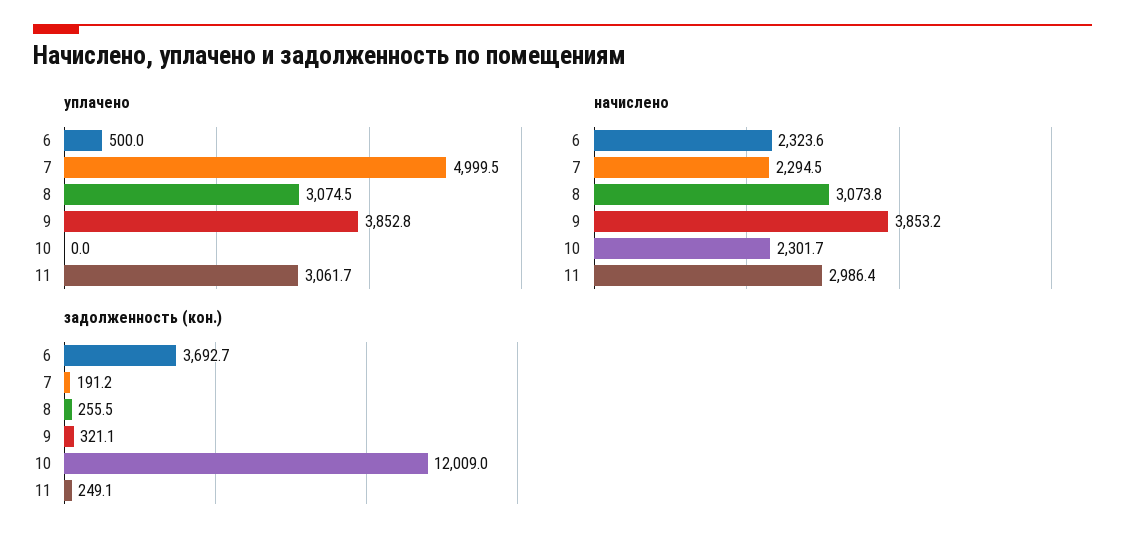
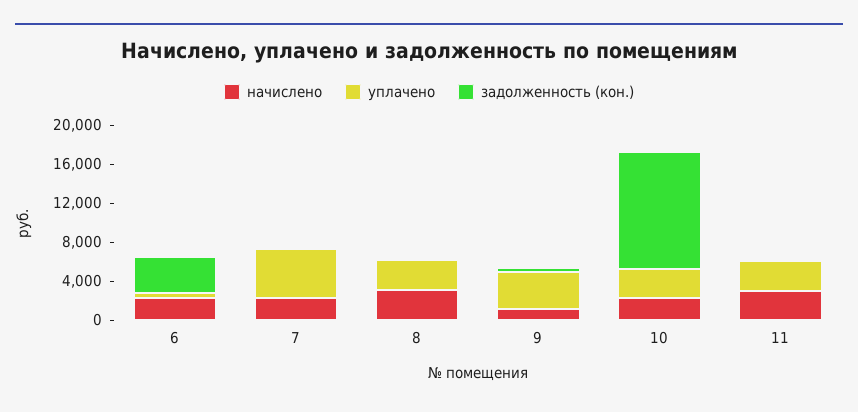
  {
    "уплачено": {
      "6": 500,
      "7": 4999.5,
      "8": 3074.5,
      "9": 3852.8,
-     "10": 0,
+     "10": 3000,
      "11": 3061.7
    },
    "начислено": {
      "6": 2323.6,
      "7": 2294.5,
      "8": 3073.8,
-     "9": 3853.2,
+     "9": 1000,
      "10": 2301.7,
      "11": 2986.4
    },
    "задолженность (кон.)": {
      "6": 3692.7,
      "7": 191.2,
      "8": 255.5,
      "9": 321.1,
      "10": 12009,
      "11": 249.1
    }
  }

